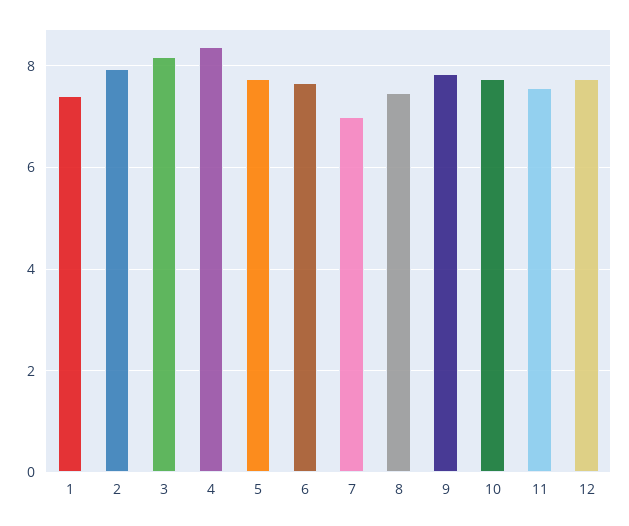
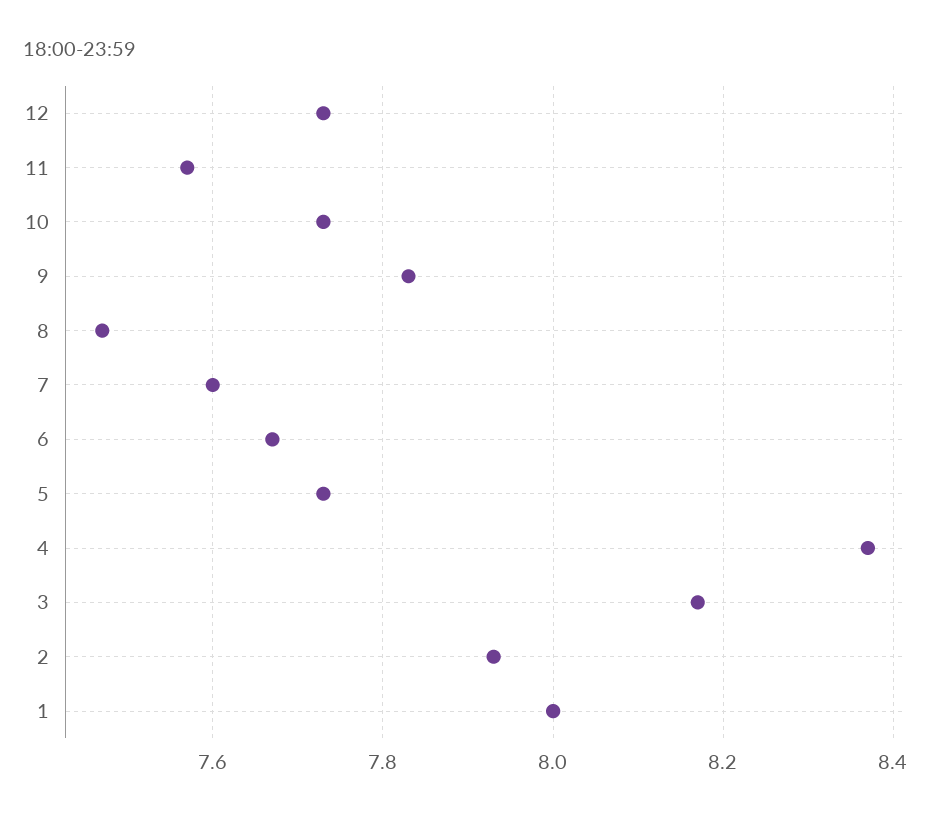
  {
-   "1": 7.4,
+   "1": 8,
    "2": 7.95,
    "3": 8.15,
    "4": 8.35,
    "5": 7.75,
    "6": 7.65,
-   "7": 7,
+   "7": 7.6,
    "8": 7.45,
    "9": 7.85,
    "10": 7.75,
    "11": 7.55,
    "12": 7.75
  }

